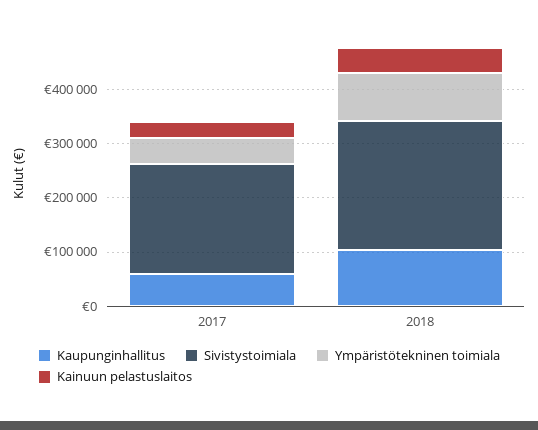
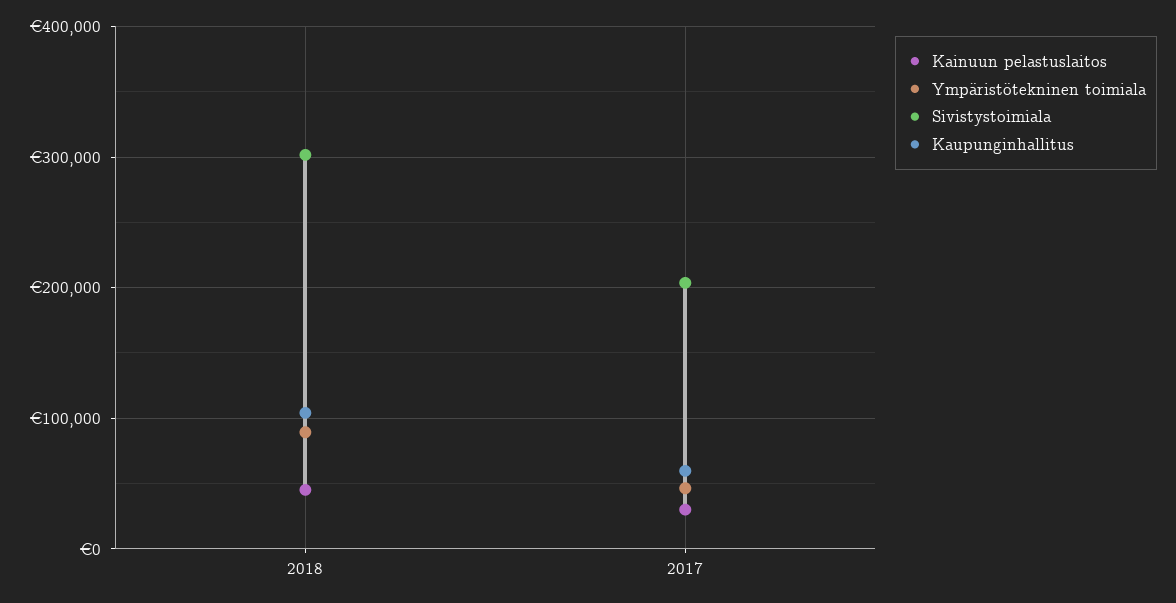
  {
    "Kaupunginhallitus": {
      "2017": 60000,
      "2018": 100000
    },
    "Sivistystoimiala": {
      "2017": 200000,
-     "2018": 240000
+     "2018": 300000
    },
    "Ympäristötekninen toimiala": {
      "2017": 50000,
      "2018": 90000
    },
    "Kainuun pelastuslaitos": {
      "2017": 30000,
      "2018": 50000
    }
  }

